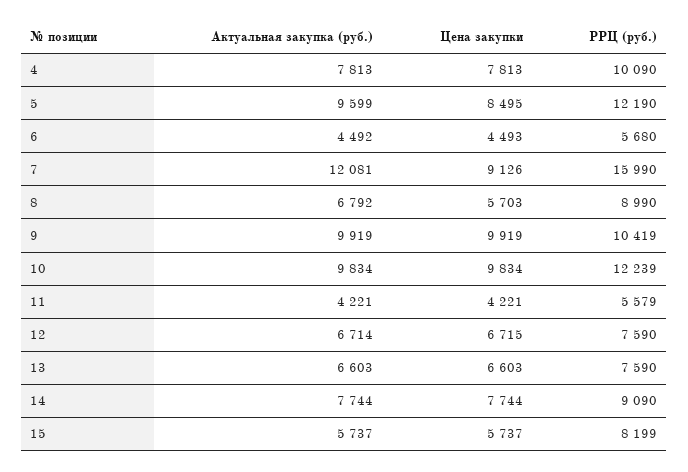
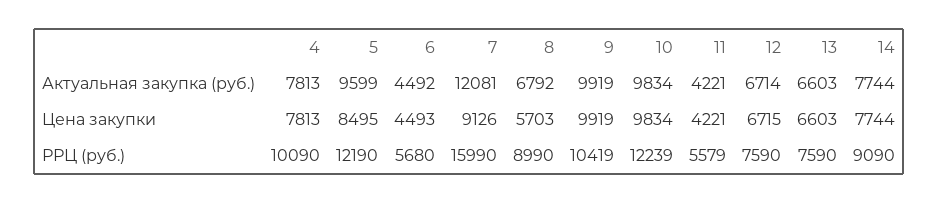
  {
    "Актуальная закупка (руб.)": {
      "4": 7813,
      "5": 9599,
      "6": 4492,
      "7": 12081,
      "8": 6792,
      "9": 9919,
      "10": 9834,
      "11": 4221,
      "12": 6714,
      "13": 6603,
-     "14": 7744,
+     "14": 7744
-     "15": 5737
    },
    "Цена закупки": {
      "4": 7813,
      "5": 8495,
      "6": 4493,
      "7": 9126,
      "8": 5703,
      "9": 9919,
      "10": 9834,
      "11": 4221,
      "12": 6715,
      "13": 6603,
-     "14": 7744,
+     "14": 7744
-     "15": 5737
    },
    "РРЦ (руб.)": {
      "4": 10090,
      "5": 12190,
      "6": 5680,
      "7": 15990,
      "8": 8990,
      "9": 10419,
      "10": 12239,
      "11": 5579,
      "12": 7590,
      "13": 7590,
-     "14": 9090,
+     "14": 9090
-     "15": 8199
    }
  }

